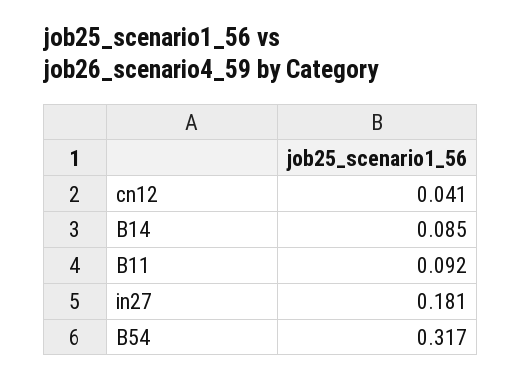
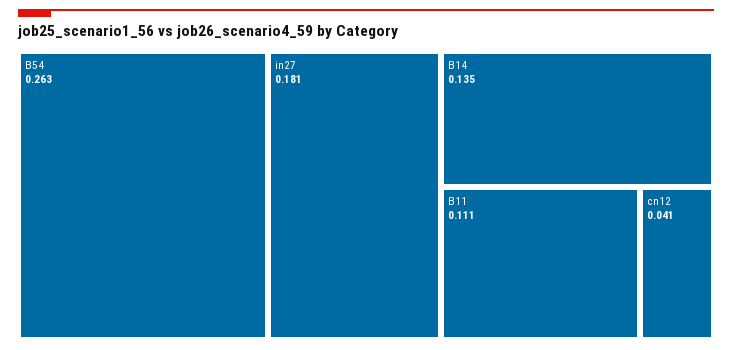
  {
    "cn12": 0.041,
-   "B14": 0.085,
+   "B14": 0.135,
-   "B11": 0.092,
+   "B11": 0.111,
    "in27": 0.181,
-   "B54": 0.317
+   "B54": 0.263
  }

